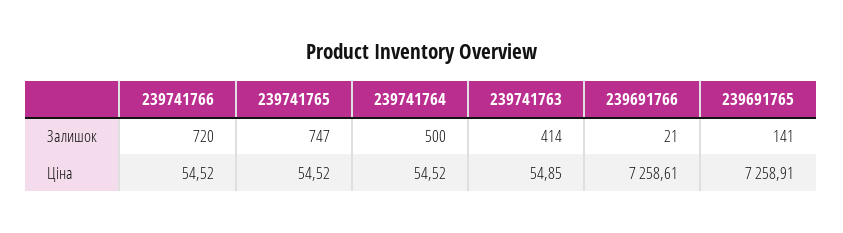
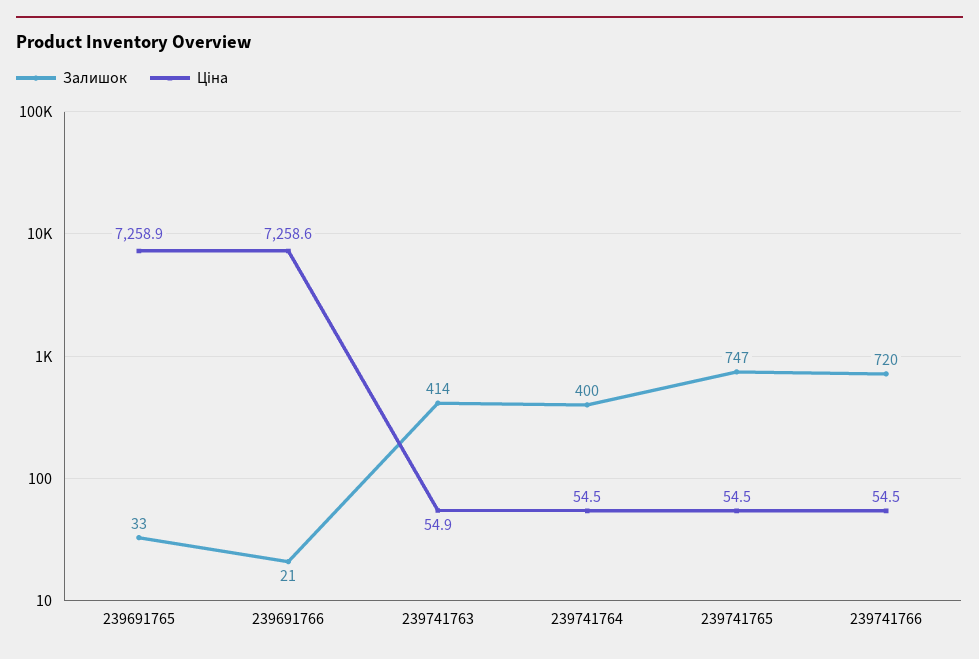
  {
    "Залишок": {
      "239741766": 720,
      "239741765": 747,
-     "239741764": 500,
+     "239741764": 400,
      "239741763": 414,
      "239691766": 21,
-     "239691765": 141
+     "239691765": 33
    },
    "Ціна": {
      "239741766": 54.52,
      "239741765": 54.52,
      "239741764": 54.52,
      "239741763": 54.85,
      "239691766": 7258.61,
      "239691765": 7258.91
    }
  }

